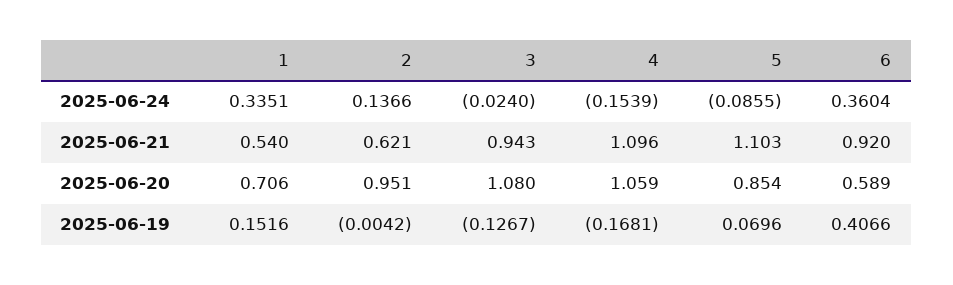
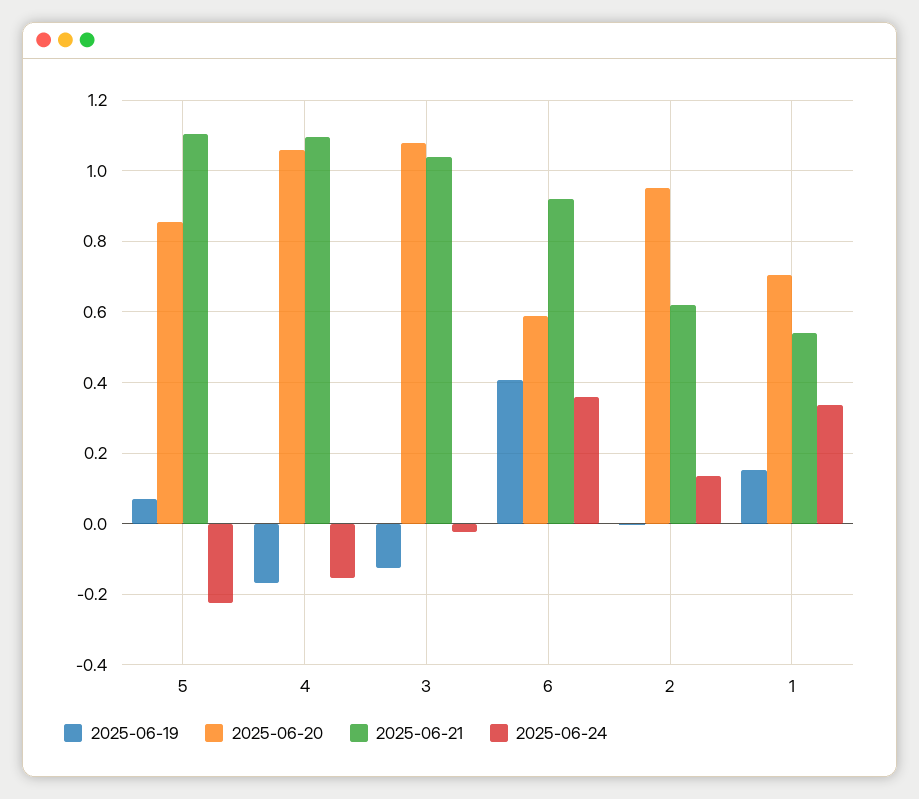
  {
    "2025-06-24": {
      "1": 0.3351,
      "2": 0.1366,
      "3": -0.024,
      "4": -0.1539,
-     "5": -0.0855,
+     "5": -0.22,
      "6": 0.3604
    },
    "2025-06-21": {
      "1": 0.54,
      "2": 0.621,
-     "3": 0.943,
+     "3": 1.04,
      "4": 1.096,
      "5": 1.103,
      "6": 0.92
    },
    "2025-06-20": {
      "1": 0.706,
      "2": 0.951,
      "3": 1.08,
      "4": 1.059,
      "5": 0.854,
      "6": 0.589
    },
    "2025-06-19": {
      "1": 0.1516,
      "2": -0.0042,
      "3": -0.1267,
      "4": -0.1681,
      "5": 0.0696,
      "6": 0.4066
    }
  }

